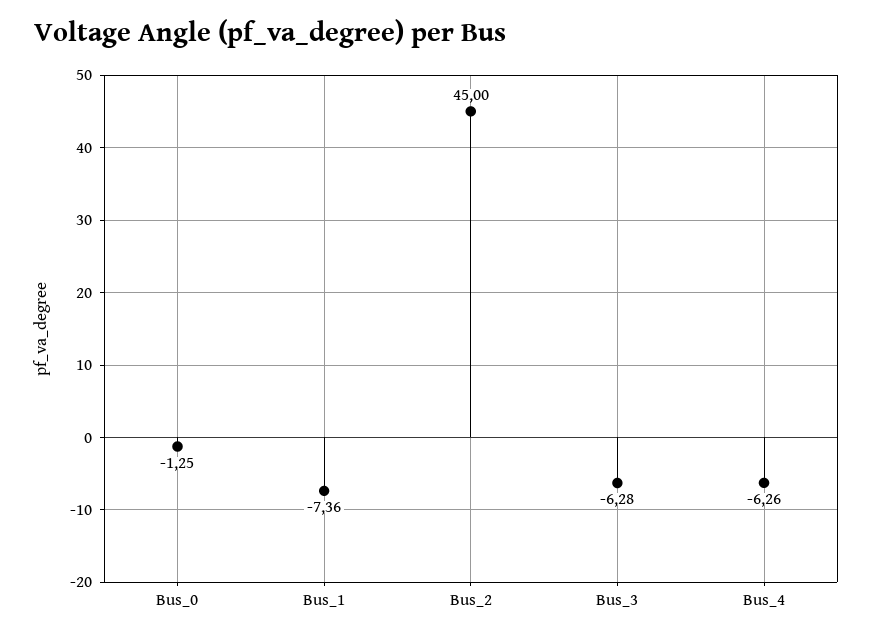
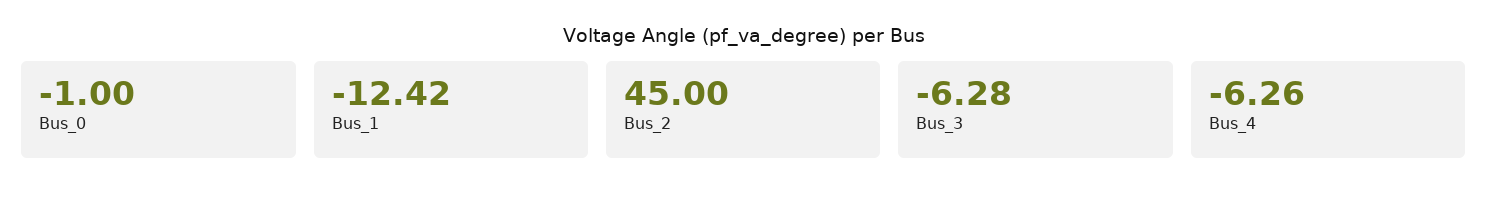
  {
-   "Bus_0": -1.25,
+   "Bus_0": -1,
-   "Bus_1": -7.36,
+   "Bus_1": -12.42,
    "Bus_2": 45,
    "Bus_3": -6.28,
    "Bus_4": -6.26
  }

